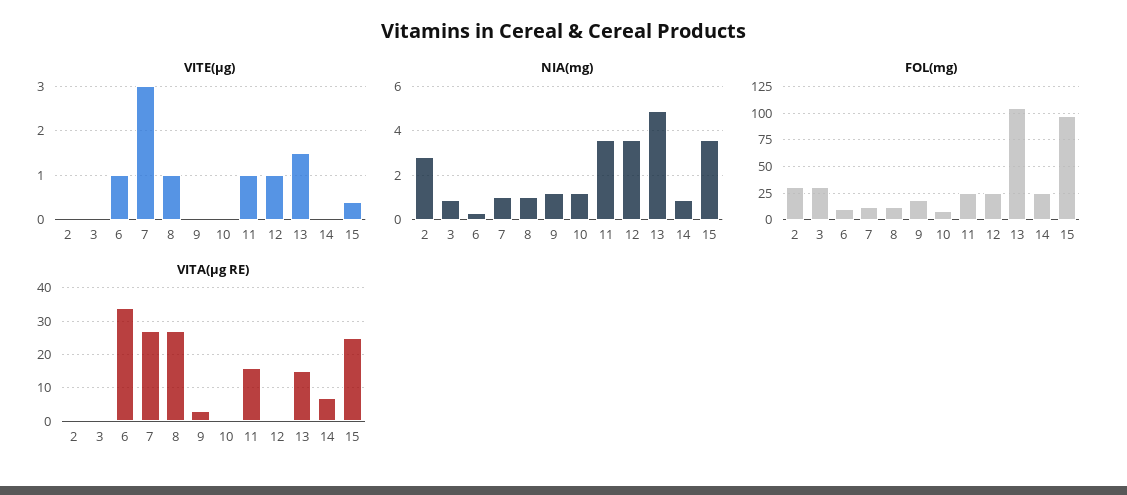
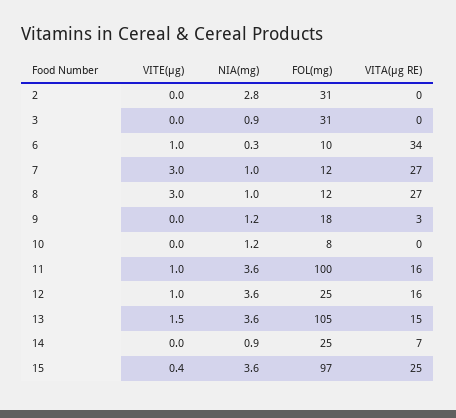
  {
    "VITE(µg)": {
      "2": 0,
      "3": 0,
      "6": 1,
      "7": 3,
-     "8": 1,
+     "8": 3,
      "9": 0,
      "10": 0,
      "11": 1,
      "12": 1,
      "13": 1.5,
      "14": 0,
      "15": 0.4
    },
    "NIA(mg)": {
      "2": 2.8,
      "3": 0.9,
      "6": 0.3,
      "7": 1,
      "8": 1,
      "9": 1.2,
      "10": 1.2,
      "11": 3.6,
      "12": 3.6,
-     "13": 5,
+     "13": 3.6,
      "14": 0.9,
      "15": 3.6
    },
    "FOL(mg)": {
      "2": 31,
      "3": 31,
      "6": 10,
      "7": 12,
      "8": 12,
      "9": 18,
      "10": 8,
-     "11": 25,
+     "11": 100,
      "12": 25,
      "13": 105,
      "14": 25,
      "15": 97
    },
    "VITA(µg RE)": {
      "2": 0,
      "3": 0,
      "6": 34,
      "7": 27,
      "8": 27,
      "9": 3,
      "10": 0,
      "11": 16,
-     "12": 0,
+     "12": 16,
      "13": 15,
      "14": 7,
      "15": 25
    }
  }

